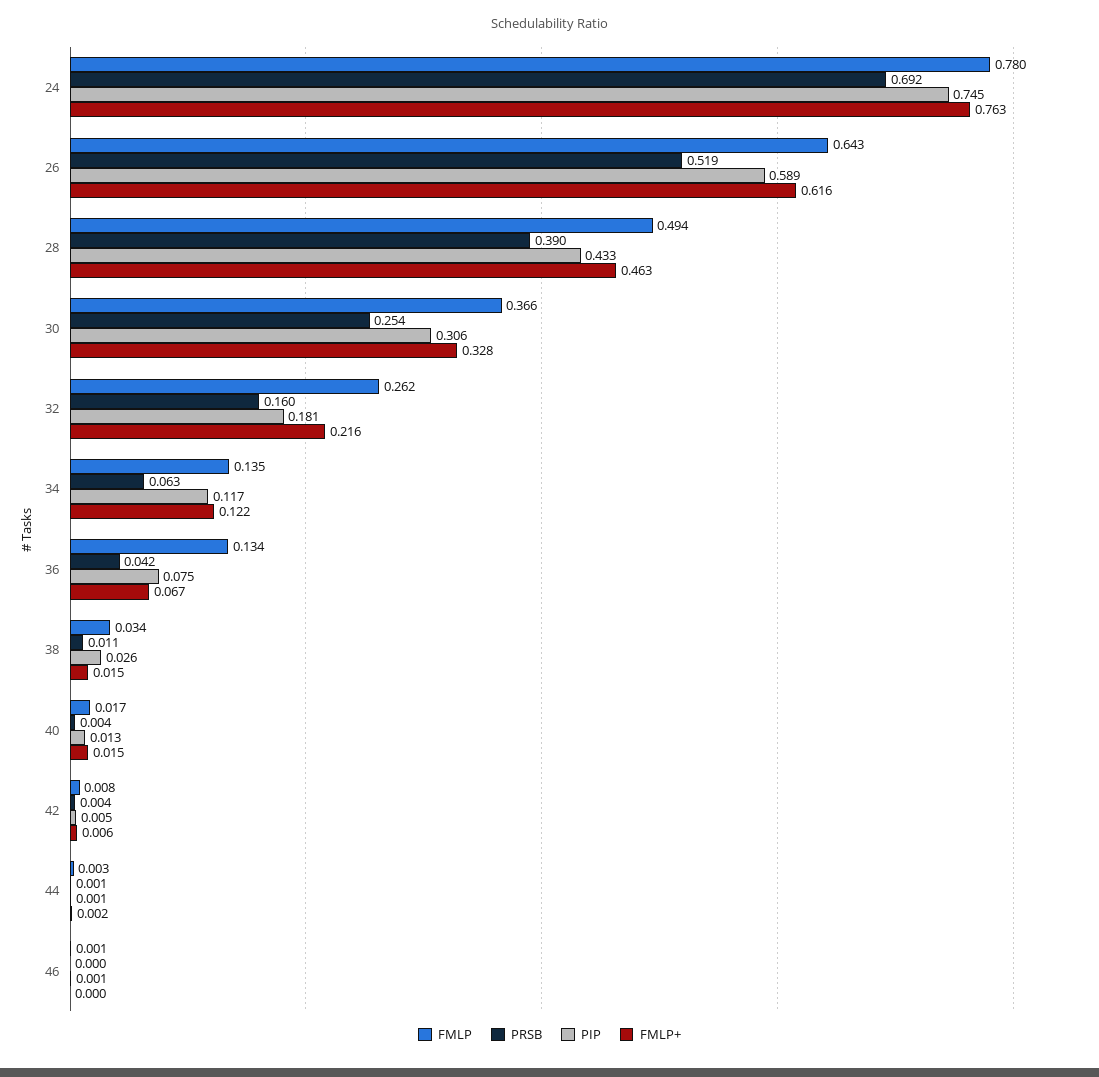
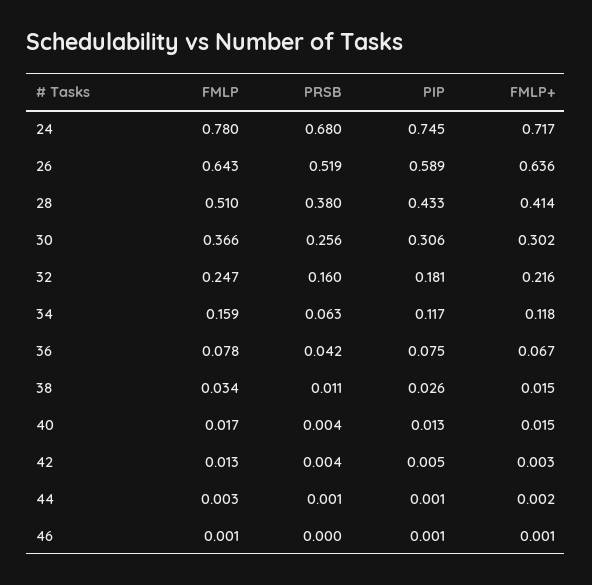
  {
    "FMLP": {
      "24": 0.78,
      "26": 0.643,
-     "28": 0.494,
+     "28": 0.51,
      "30": 0.366,
-     "32": 0.262,
+     "32": 0.247,
-     "34": 0.135,
+     "34": 0.159,
-     "36": 0.134,
+     "36": 0.078,
      "38": 0.034,
      "40": 0.017,
-     "42": 0.008,
+     "42": 0.013,
      "44": 0.003,
      "46": 0.001
    },
    "PRSB": {
-     "24": 0.692,
+     "24": 0.68,
      "26": 0.519,
-     "28": 0.39,
+     "28": 0.38,
-     "30": 0.254,
+     "30": 0.256,
      "32": 0.16,
      "34": 0.063,
      "36": 0.042,
      "38": 0.011,
      "40": 0.004,
      "42": 0.004,
      "44": 0.001,
      "46": 0
    },
    "PIP": {
      "24": 0.745,
      "26": 0.589,
      "28": 0.433,
      "30": 0.306,
      "32": 0.181,
      "34": 0.117,
      "36": 0.075,
      "38": 0.026,
      "40": 0.013,
      "42": 0.005,
      "44": 0.001,
      "46": 0.001
    },
    "FMLP+": {
-     "24": 0.763,
+     "24": 0.717,
-     "26": 0.616,
+     "26": 0.636,
-     "28": 0.463,
+     "28": 0.414,
-     "30": 0.328,
+     "30": 0.302,
      "32": 0.216,
-     "34": 0.122,
+     "34": 0.118,
      "36": 0.067,
      "38": 0.015,
      "40": 0.015,
-     "42": 0.006,
+     "42": 0.003,
      "44": 0.002,
-     "46": 0
+     "46": 0.001
    }
  }

